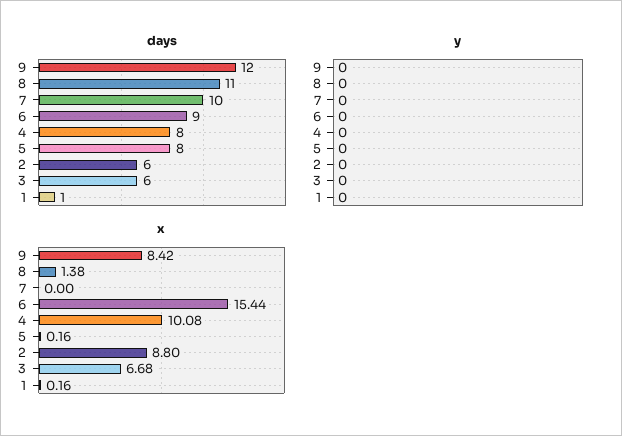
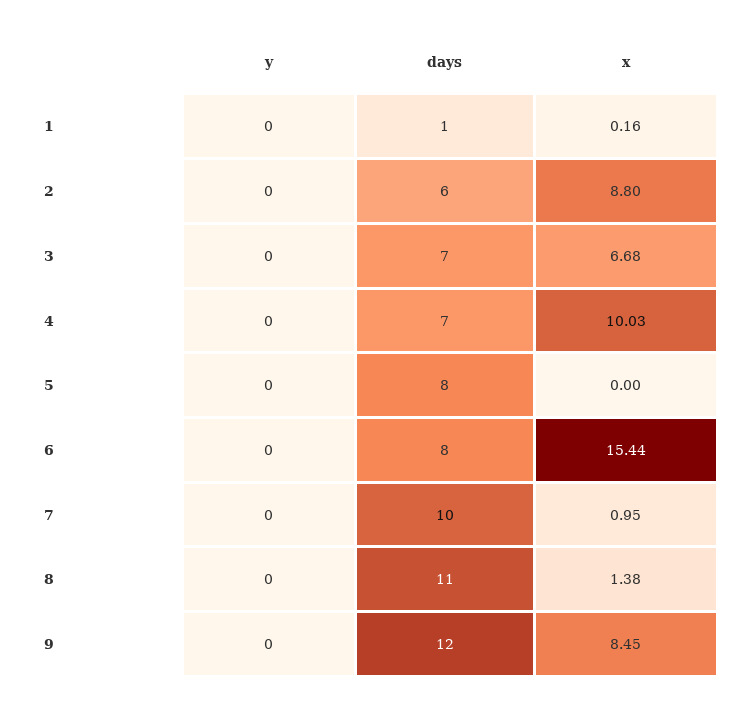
  {
    "days": {
      "9": 12,
      "8": 11,
      "7": 10,
-     "6": 9,
+     "6": 8,
-     "4": 8,
+     "4": 7,
      "5": 8,
      "2": 6,
-     "3": 6,
+     "3": 7,
      "1": 1
    },
    "y": {
      "9": 0,
      "8": 0,
      "7": 0,
      "6": 0,
      "4": 0,
      "5": 0,
      "2": 0,
      "3": 0,
      "1": 0
    },
    "x": {
-     "9": 8.42,
+     "9": 8.45,
      "8": 1.38,
-     "7": 0,
+     "7": 0.95,
      "6": 15.44,
-     "4": 10.08,
+     "4": 10.03,
-     "5": 0.16,
+     "5": 0,
      "2": 8.8,
      "3": 6.68,
      "1": 0.16
    }
  }

